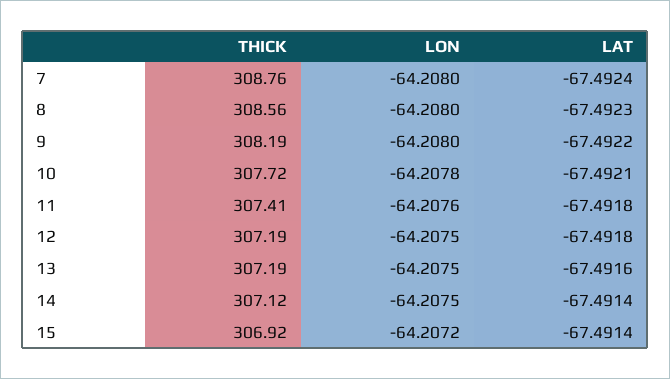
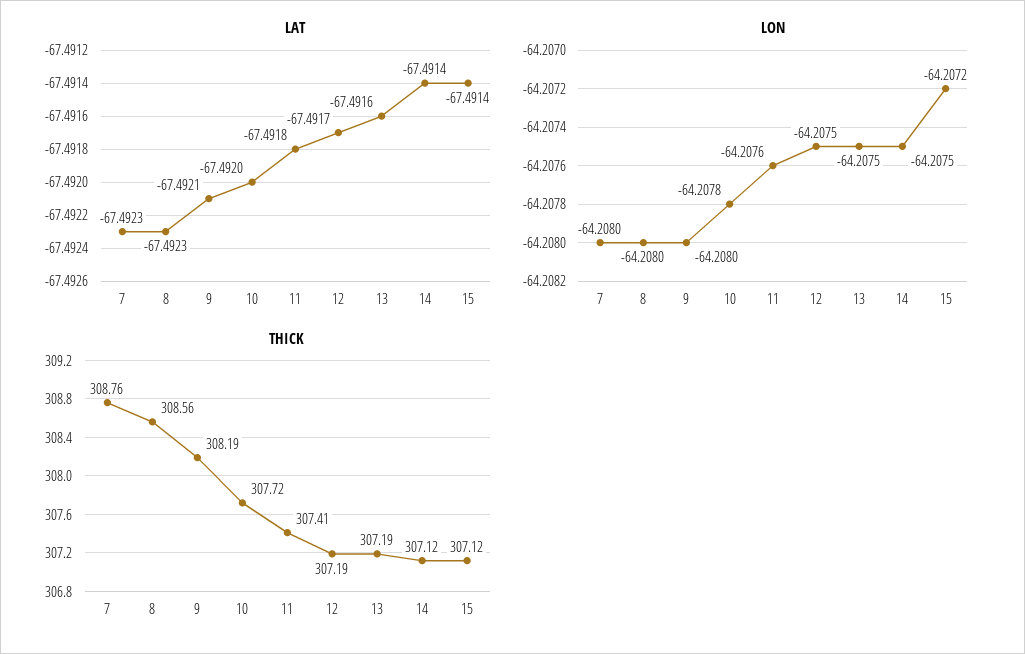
  {
    "THICK": {
      "7": 308.76,
      "8": 308.56,
      "9": 308.19,
      "10": 307.72,
      "11": 307.41,
      "12": 307.19,
      "13": 307.19,
      "14": 307.12,
-     "15": 306.92
+     "15": 307.12
    },
    "LON": {
      "7": -64.208,
      "8": -64.208,
      "9": -64.208,
      "10": -64.2078,
      "11": -64.2076,
      "12": -64.2075,
      "13": -64.2075,
      "14": -64.2075,
      "15": -64.2072
    },
    "LAT": {
-     "7": -67.4924,
+     "7": -67.4923,
      "8": -67.4923,
-     "9": -67.4922,
+     "9": -67.4921,
-     "10": -67.4921,
+     "10": -67.492,
      "11": -67.4918,
-     "12": -67.4918,
+     "12": -67.4917,
      "13": -67.4916,
      "14": -67.4914,
      "15": -67.4914
    }
  }

